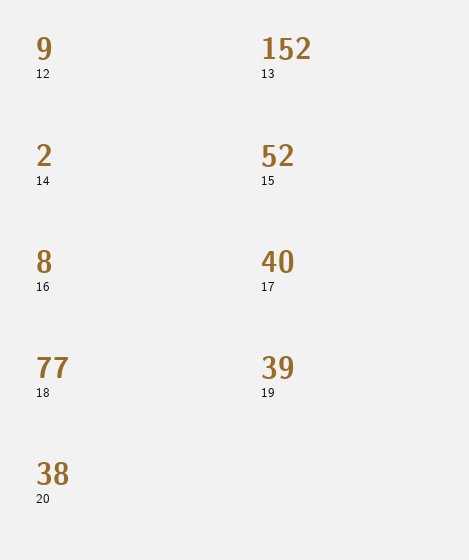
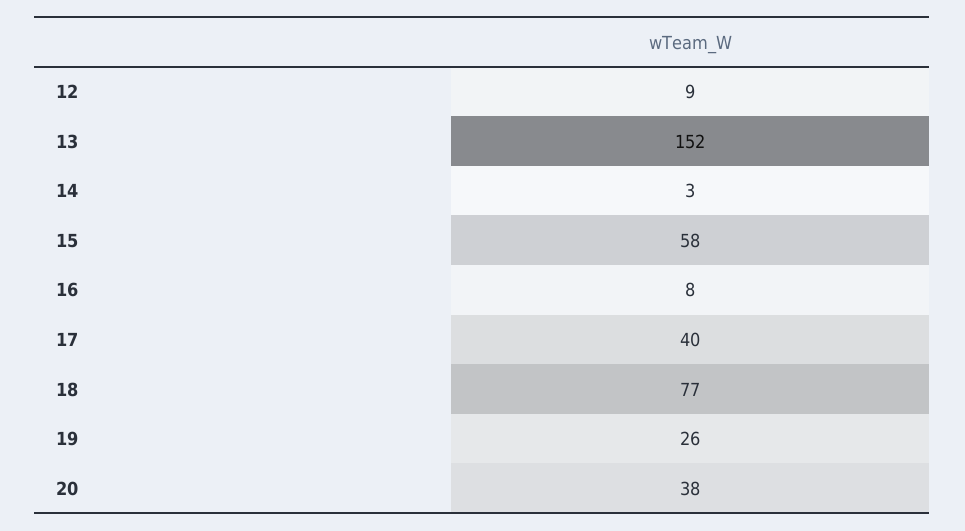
  {
    "12": 9,
    "13": 152,
-   "14": 2,
+   "14": 3,
-   "15": 52,
+   "15": 58,
    "16": 8,
    "17": 40,
    "18": 77,
-   "19": 39,
+   "19": 26,
    "20": 38
  }

